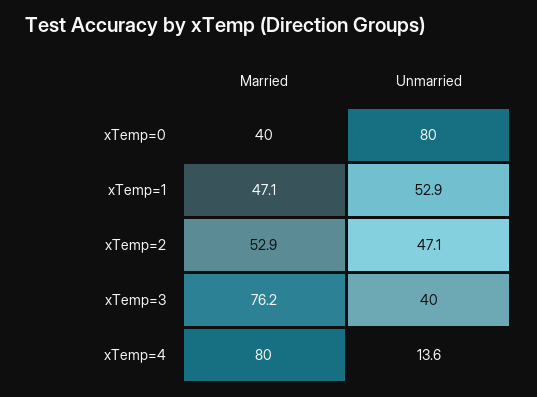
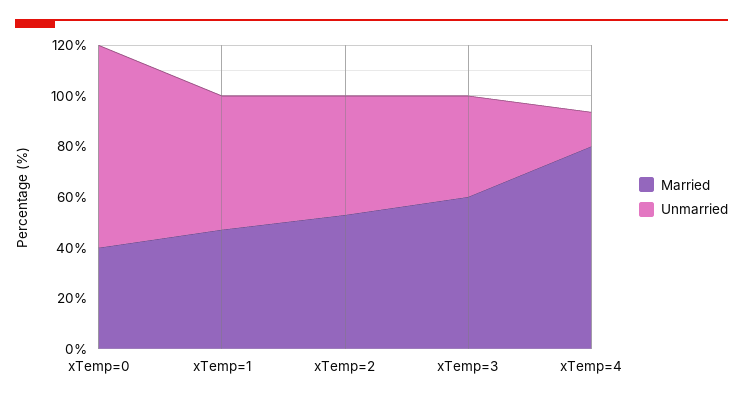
  {
    "Married": {
      "xTemp=0": 40,
      "xTemp=1": 47.1,
      "xTemp=2": 52.9,
-     "xTemp=3": 76.2,
+     "xTemp=3": 60,
      "xTemp=4": 80
    },
    "Unmarried": {
      "xTemp=0": 80,
      "xTemp=1": 52.9,
      "xTemp=2": 47.1,
      "xTemp=3": 40,
      "xTemp=4": 13.6
    }
  }

